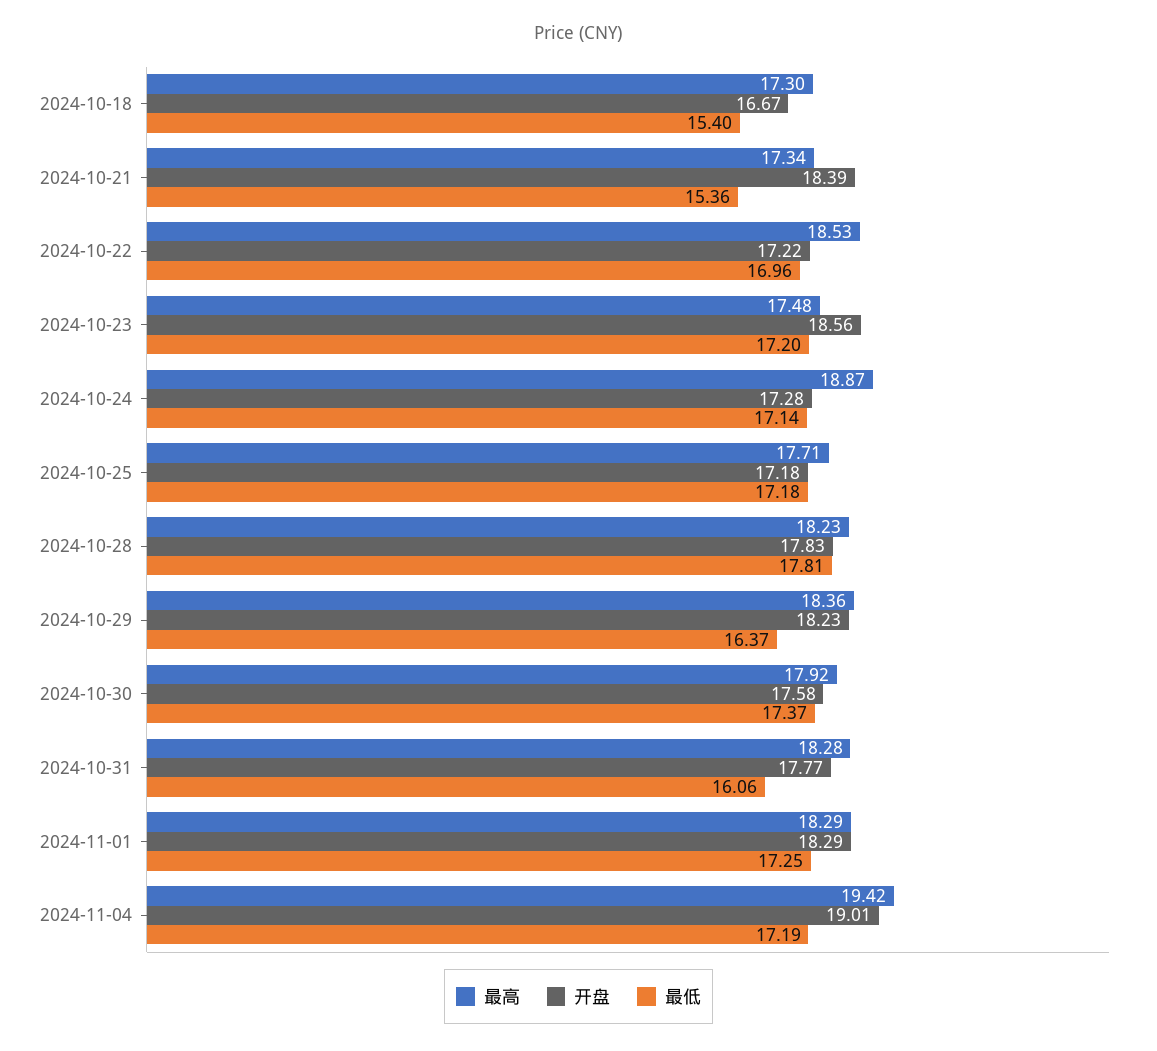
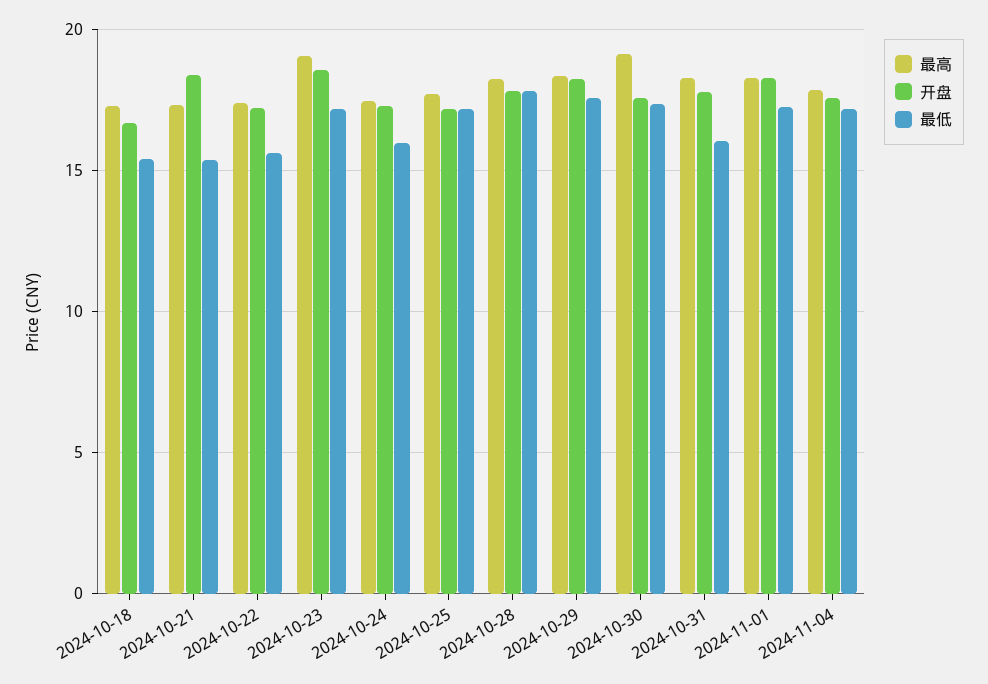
  {
    "最高": {
      "2024-10-18": 17.3,
      "2024-10-21": 17.34,
-     "2024-10-22": 18.53,
+     "2024-10-22": 17.5,
-     "2024-10-23": 17.48,
+     "2024-10-23": 19,
-     "2024-10-24": 18.87,
+     "2024-10-24": 17.5,
      "2024-10-25": 17.71,
      "2024-10-28": 18.23,
      "2024-10-29": 18.36,
-     "2024-10-30": 17.92,
+     "2024-10-30": 19,
      "2024-10-31": 18.28,
      "2024-11-01": 18.29,
-     "2024-11-04": 19.42
+     "2024-11-04": 18
    },
    "开盘": {
      "2024-10-18": 16.67,
      "2024-10-21": 18.39,
      "2024-10-22": 17.22,
      "2024-10-23": 18.56,
      "2024-10-24": 17.28,
      "2024-10-25": 17.18,
      "2024-10-28": 17.83,
      "2024-10-29": 18.23,
      "2024-10-30": 17.58,
      "2024-10-31": 17.77,
      "2024-11-01": 18.29,
-     "2024-11-04": 19.01
+     "2024-11-04": 17.5
    },
    "最低": {
      "2024-10-18": 15.4,
      "2024-10-21": 15.36,
-     "2024-10-22": 16.96,
+     "2024-10-22": 15.5,
      "2024-10-23": 17.2,
-     "2024-10-24": 17.14,
+     "2024-10-24": 16,
      "2024-10-25": 17.18,
      "2024-10-28": 17.81,
-     "2024-10-29": 16.37,
+     "2024-10-29": 17.5,
      "2024-10-30": 17.37,
      "2024-10-31": 16.06,
      "2024-11-01": 17.25,
      "2024-11-04": 17.19
    }
  }

